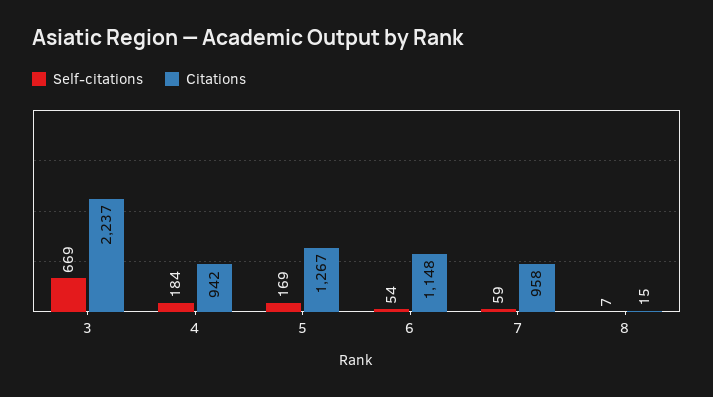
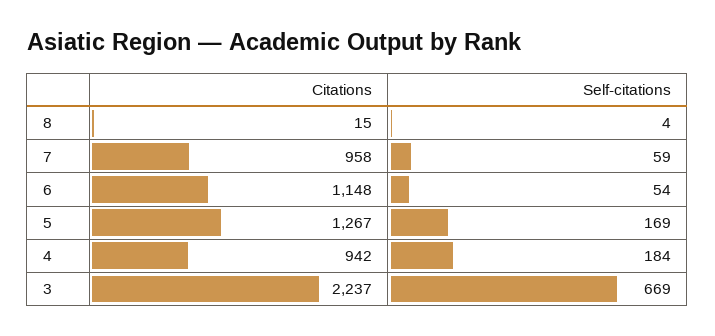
  {
    "Self-citations": {
      "3": 669,
      "4": 184,
      "5": 169,
      "6": 54,
      "7": 59,
-     "8": 7
+     "8": 4
    },
    "Citations": {
      "3": 2237,
      "4": 942,
      "5": 1267,
      "6": 1148,
      "7": 958,
      "8": 15
    }
  }

